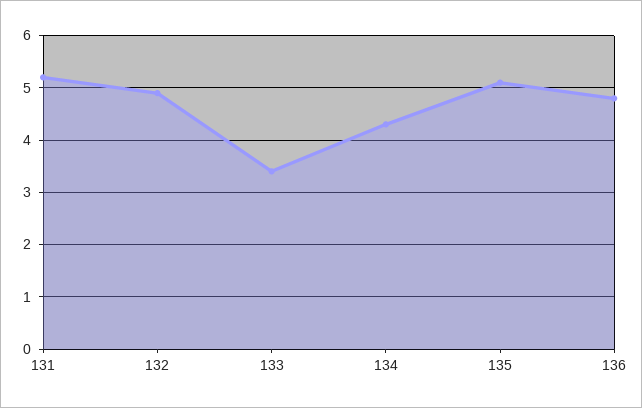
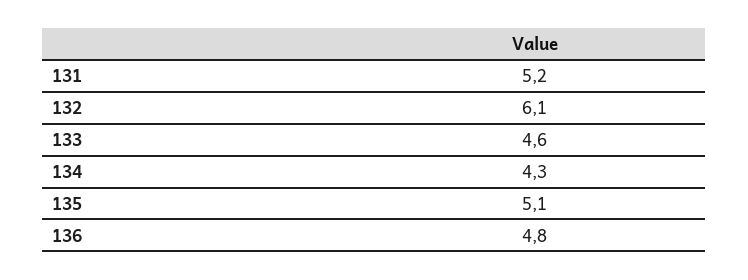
  {
    "131": 5.2,
-   "132": 5,
+   "132": 6.1,
-   "133": 3.5,
+   "133": 4.6,
    "134": 4.3,
    "135": 5.1,
    "136": 4.8
  }

